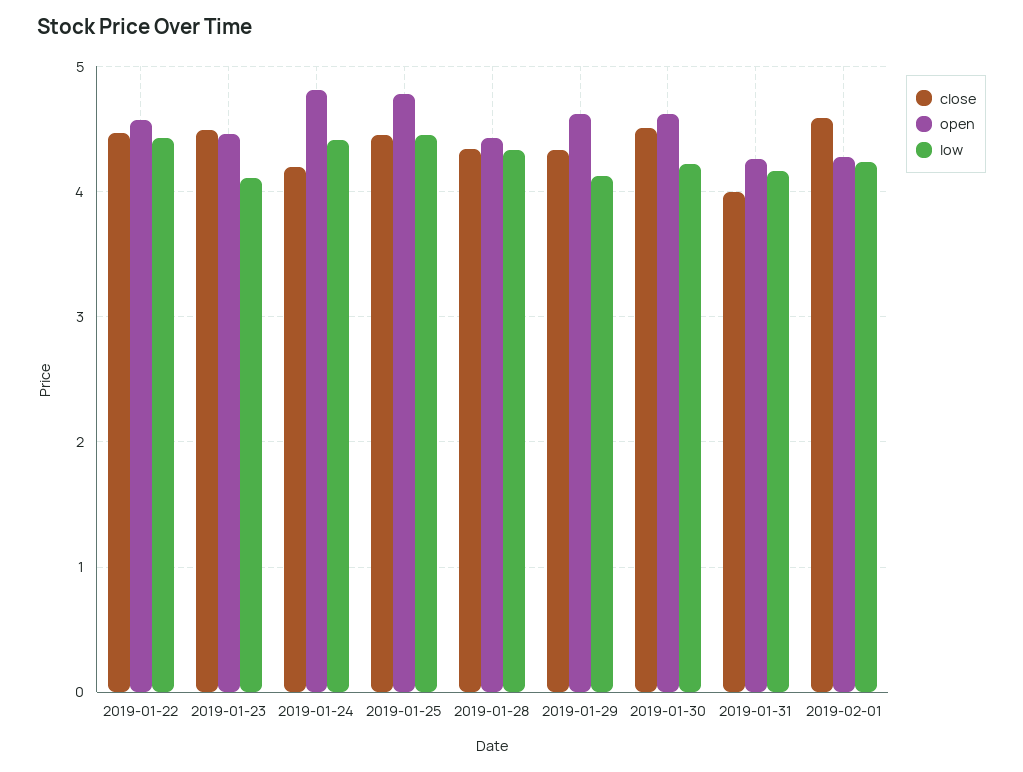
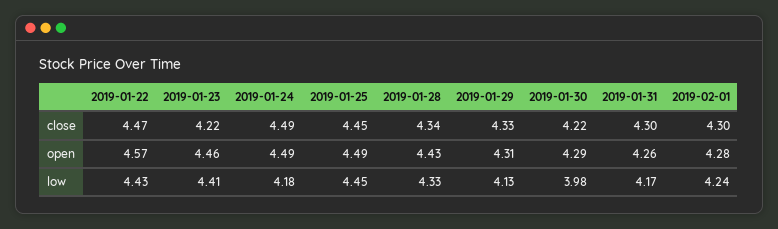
  {
    "close": {
      "2019-01-22": 4.47,
-     "2019-01-23": 4.5,
+     "2019-01-23": 4.22,
-     "2019-01-24": 4.2,
+     "2019-01-24": 4.49,
      "2019-01-25": 4.45,
      "2019-01-28": 4.34,
      "2019-01-29": 4.33,
-     "2019-01-30": 4.5,
+     "2019-01-30": 4.22,
-     "2019-01-31": 4,
+     "2019-01-31": 4.3,
-     "2019-02-01": 4.6
+     "2019-02-01": 4.3
    },
    "open": {
      "2019-01-22": 4.57,
      "2019-01-23": 4.46,
-     "2019-01-24": 4.8,
+     "2019-01-24": 4.49,
-     "2019-01-25": 4.8,
+     "2019-01-25": 4.49,
      "2019-01-28": 4.43,
-     "2019-01-29": 4.6,
+     "2019-01-29": 4.31,
-     "2019-01-30": 4.6,
+     "2019-01-30": 4.29,
      "2019-01-31": 4.26,
      "2019-02-01": 4.28
    },
    "low": {
      "2019-01-22": 4.43,
-     "2019-01-23": 4.1,
+     "2019-01-23": 4.41,
-     "2019-01-24": 4.4,
+     "2019-01-24": 4.18,
      "2019-01-25": 4.45,
      "2019-01-28": 4.33,
      "2019-01-29": 4.13,
-     "2019-01-30": 4.2,
+     "2019-01-30": 3.98,
      "2019-01-31": 4.17,
      "2019-02-01": 4.24
    }
  }

